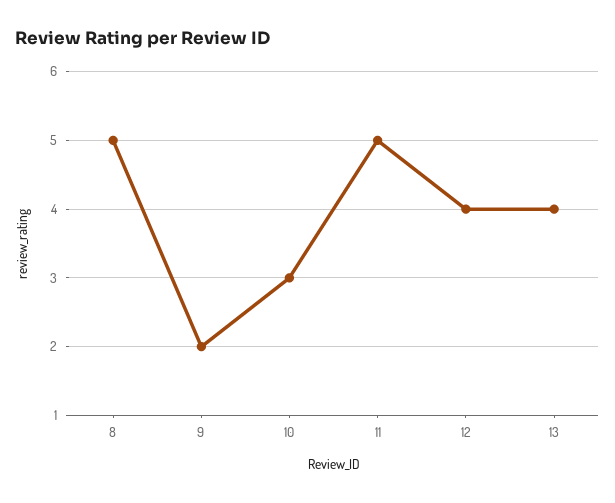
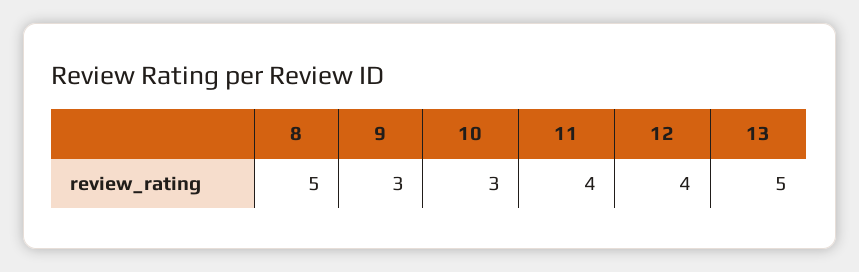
  {
    "8": 5,
-   "9": 2,
+   "9": 3,
    "10": 3,
-   "11": 5,
+   "11": 4,
    "12": 4,
-   "13": 4
+   "13": 5
  }

